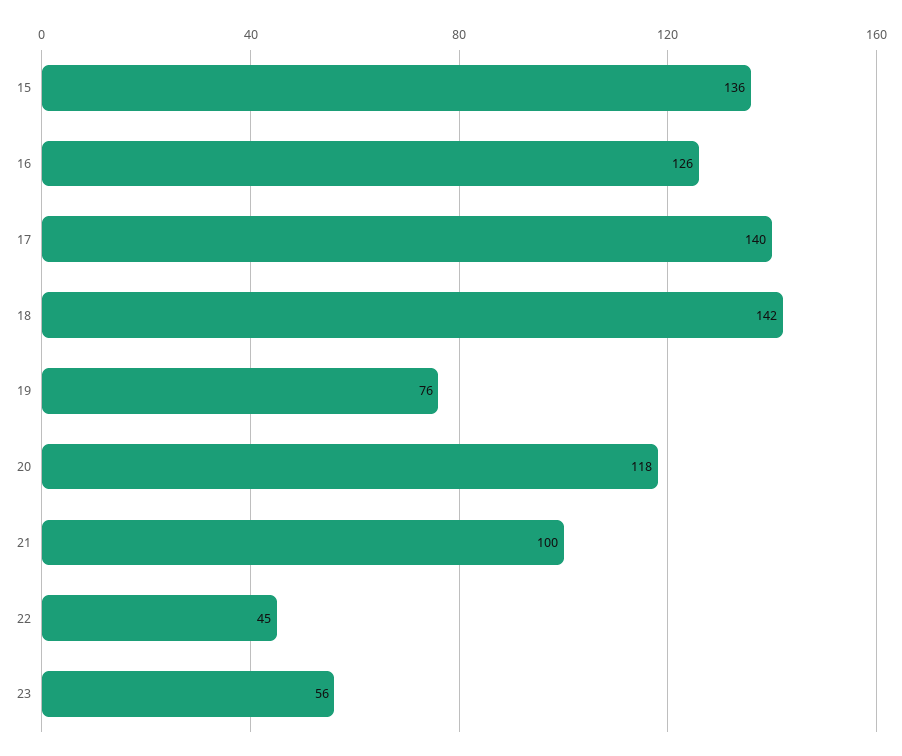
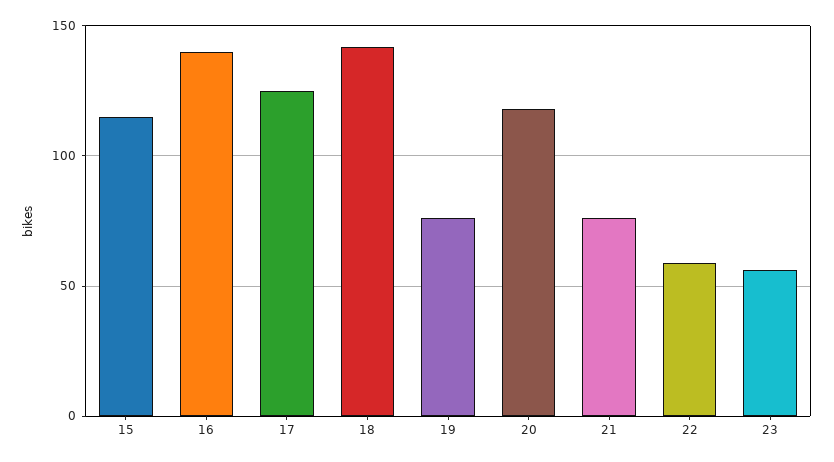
  {
-   "15": 136,
+   "15": 115,
-   "16": 126,
+   "16": 140,
-   "17": 140,
+   "17": 125,
    "18": 142,
    "19": 76,
    "20": 118,
-   "21": 100,
+   "21": 75,
-   "22": 45,
+   "22": 60,
    "23": 56
  }

